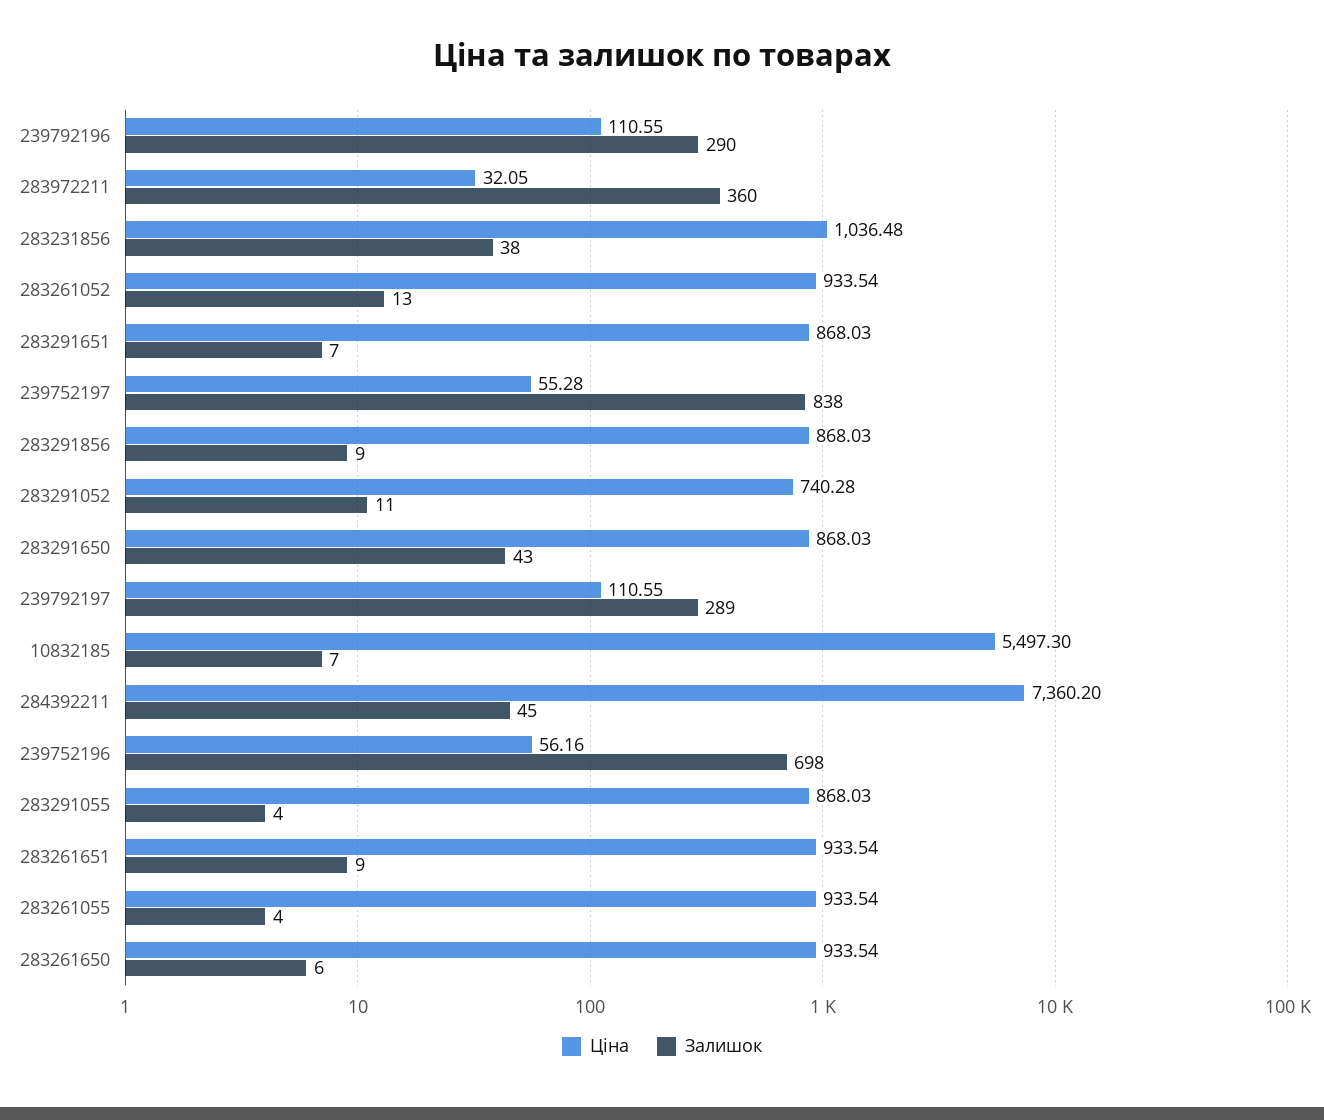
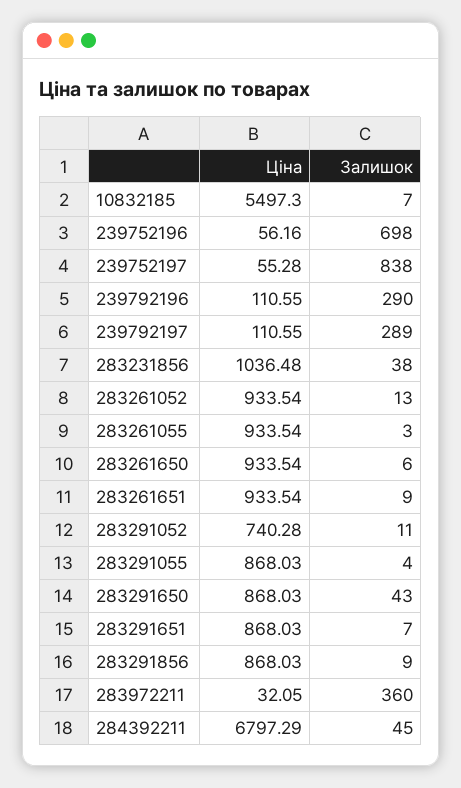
  {
    "Ціна": {
      "239792196": 110.55,
      "283972211": 32.05,
      "283231856": 1036.48,
      "283261052": 933.54,
      "283291651": 868.03,
      "239752197": 55.28,
      "283291856": 868.03,
      "283291052": 740.28,
      "283291650": 868.03,
      "239792197": 110.55,
      "10832185": 5497.3,
-     "284392211": 7360.2,
+     "284392211": 6797.29,
      "239752196": 56.16,
      "283291055": 868.03,
      "283261651": 933.54,
      "283261055": 933.54,
      "283261650": 933.54
    },
    "Залишок": {
      "239792196": 290,
      "283972211": 360,
      "283231856": 38,
      "283261052": 13,
      "283291651": 7,
      "239752197": 838,
      "283291856": 9,
      "283291052": 11,
      "283291650": 43,
      "239792197": 289,
      "10832185": 7,
      "284392211": 45,
      "239752196": 698,
      "283291055": 4,
      "283261651": 9,
-     "283261055": 4,
+     "283261055": 3,
      "283261650": 6
    }
  }

